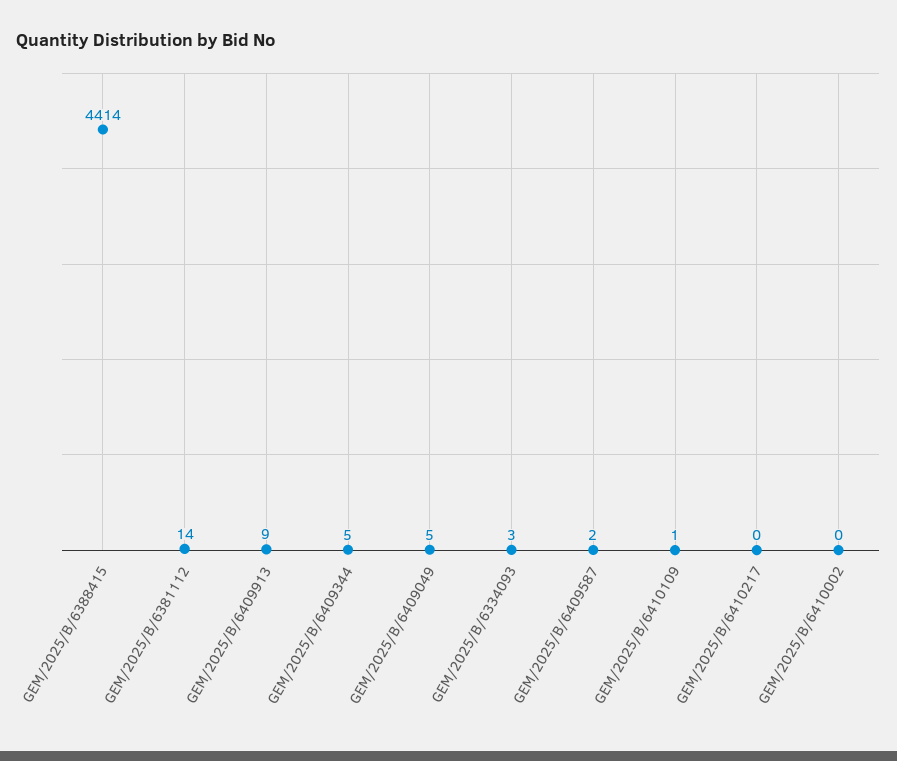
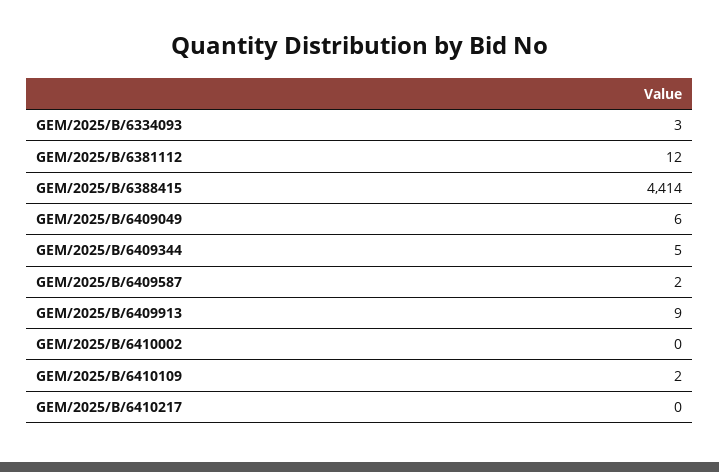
  {
    "GEM/2025/B/6388415": 4414,
-   "GEM/2025/B/6381112": 14,
+   "GEM/2025/B/6381112": 12,
    "GEM/2025/B/6409913": 9,
    "GEM/2025/B/6409344": 5,
-   "GEM/2025/B/6409049": 5,
+   "GEM/2025/B/6409049": 6,
    "GEM/2025/B/6334093": 3,
    "GEM/2025/B/6409587": 2,
-   "GEM/2025/B/6410109": 1,
+   "GEM/2025/B/6410109": 2,
    "GEM/2025/B/6410217": 0,
    "GEM/2025/B/6410002": 0
  }

